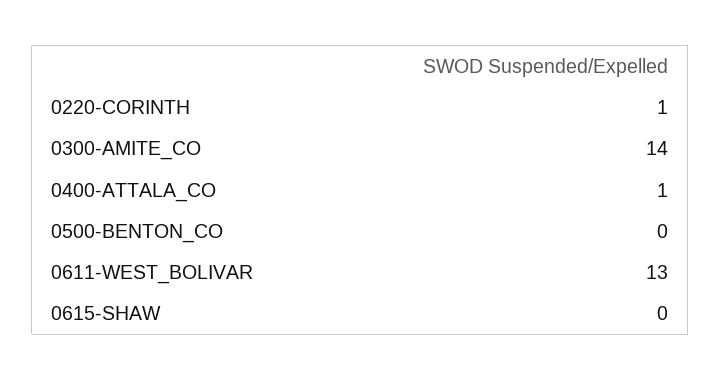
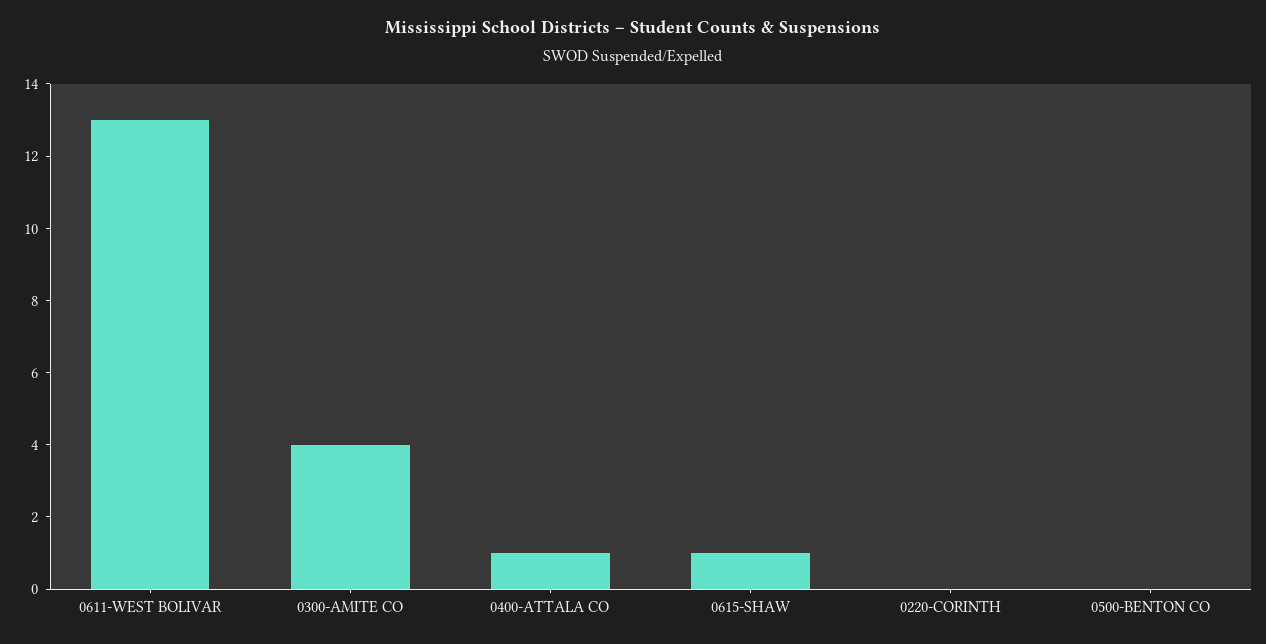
  {
-   "0220-CORINTH": 1,
+   "0220-CORINTH": 0,
-   "0300-AMITE_CO": 14,
+   "0300-AMITE_CO": 4,
    "0400-ATTALA_CO": 1,
    "0500-BENTON_CO": 0,
    "0611-WEST_BOLIVAR": 13,
-   "0615-SHAW": 0
+   "0615-SHAW": 1
  }

